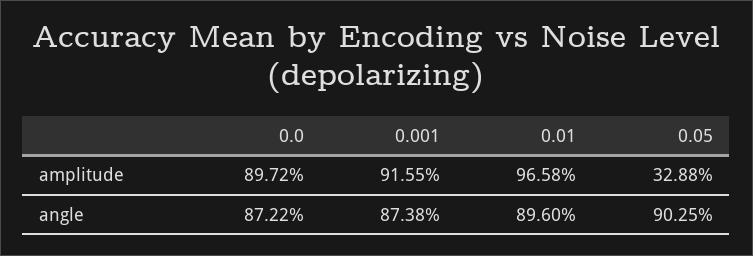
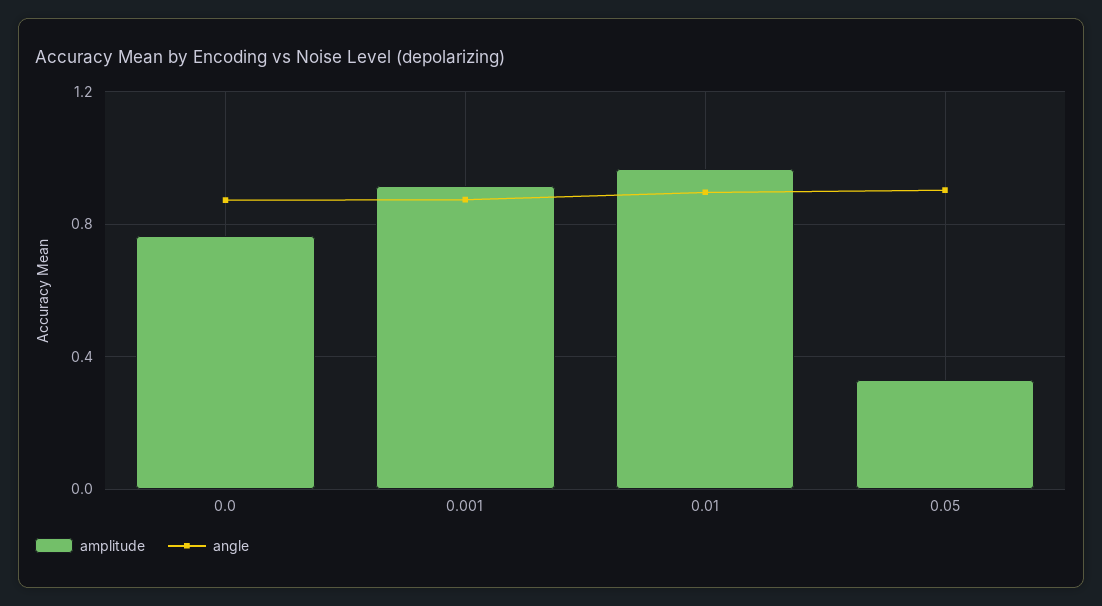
  {
    "amplitude": {
-     "0.0": 0.8972,
+     "0.0": 0.75,
      "0.001": 0.9155,
      "0.01": 0.9658,
      "0.05": 0.3288
    },
    "angle": {
      "0.0": 0.8722,
      "0.001": 0.8738,
      "0.01": 0.896,
      "0.05": 0.9025
    }
  }

